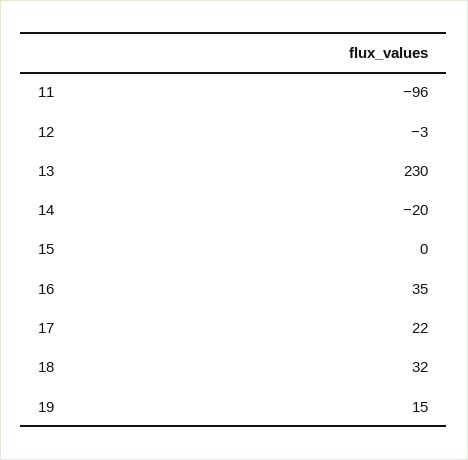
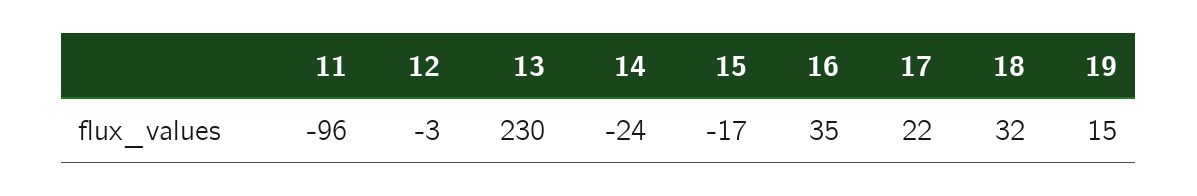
  {
    "11": -96,
    "12": -3,
    "13": 230,
-   "14": -20,
+   "14": -24,
-   "15": 0,
+   "15": -17,
    "16": 35,
    "17": 22,
    "18": 32,
    "19": 15
  }

